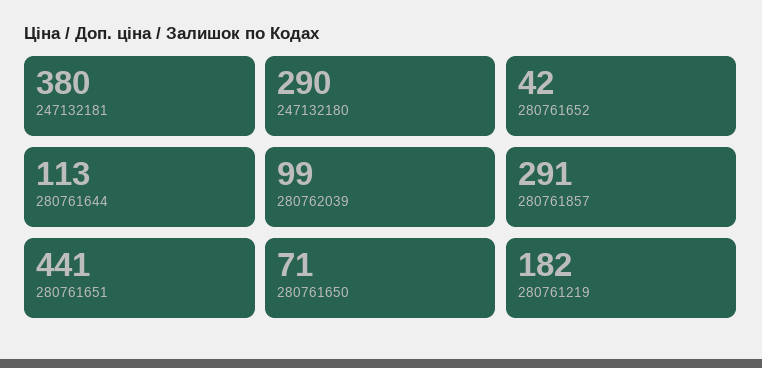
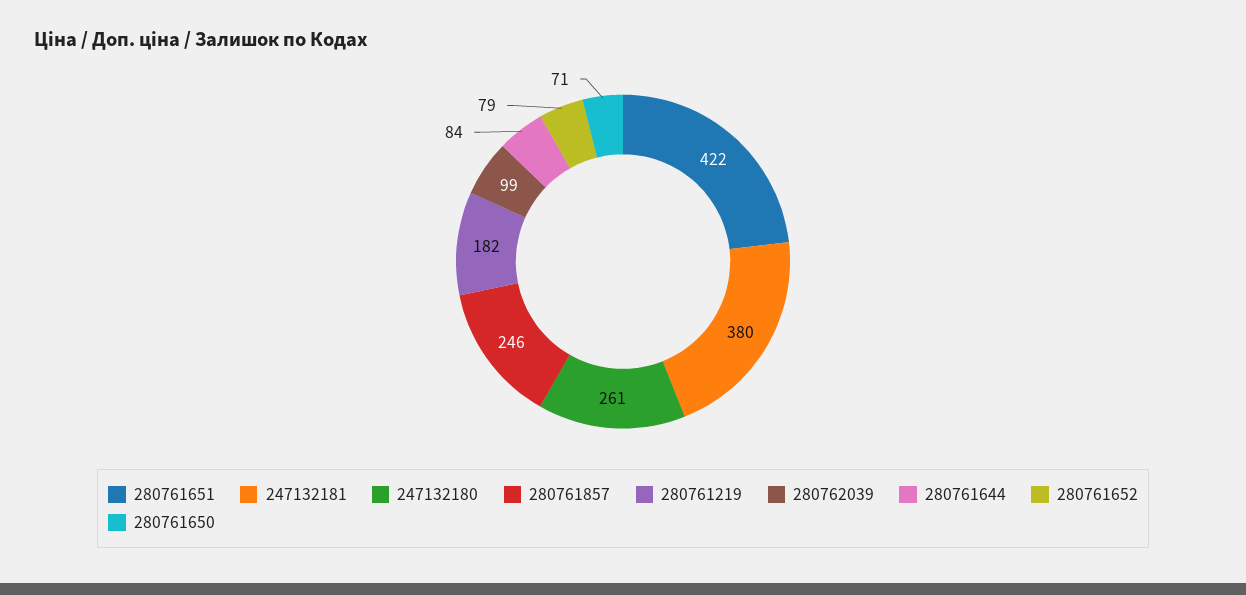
  {
    "247132181": 380,
-   "247132180": 290,
+   "247132180": 261,
-   "280761652": 42,
+   "280761652": 79,
-   "280761644": 113,
+   "280761644": 84,
    "280762039": 99,
-   "280761857": 291,
+   "280761857": 246,
-   "280761651": 441,
+   "280761651": 422,
    "280761650": 71,
    "280761219": 182
  }

